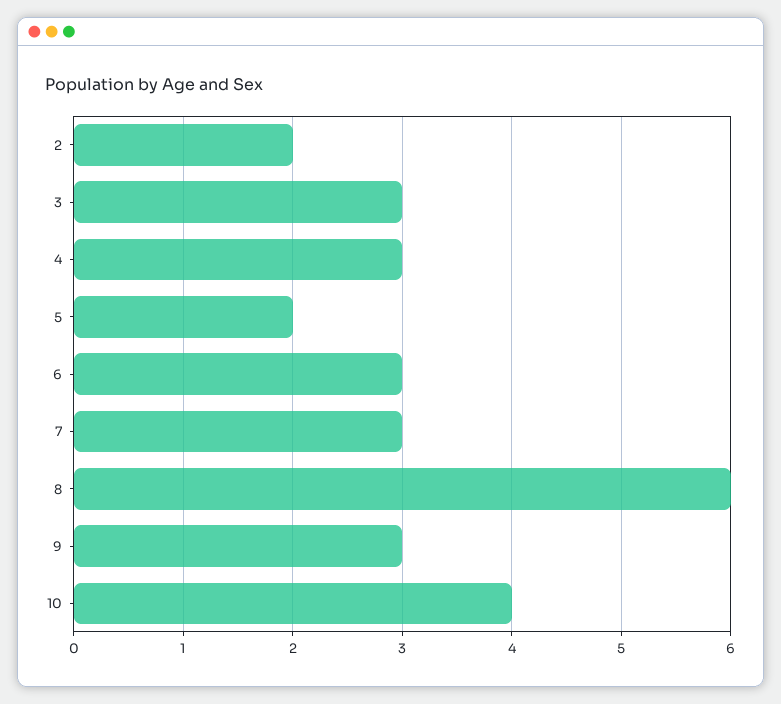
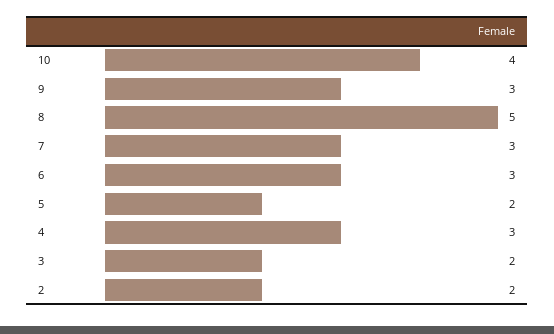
  {
    "2": 2,
-   "3": 3,
+   "3": 2,
    "4": 3,
    "5": 2,
    "6": 3,
    "7": 3,
-   "8": 6,
+   "8": 5,
    "9": 3,
    "10": 4
  }

